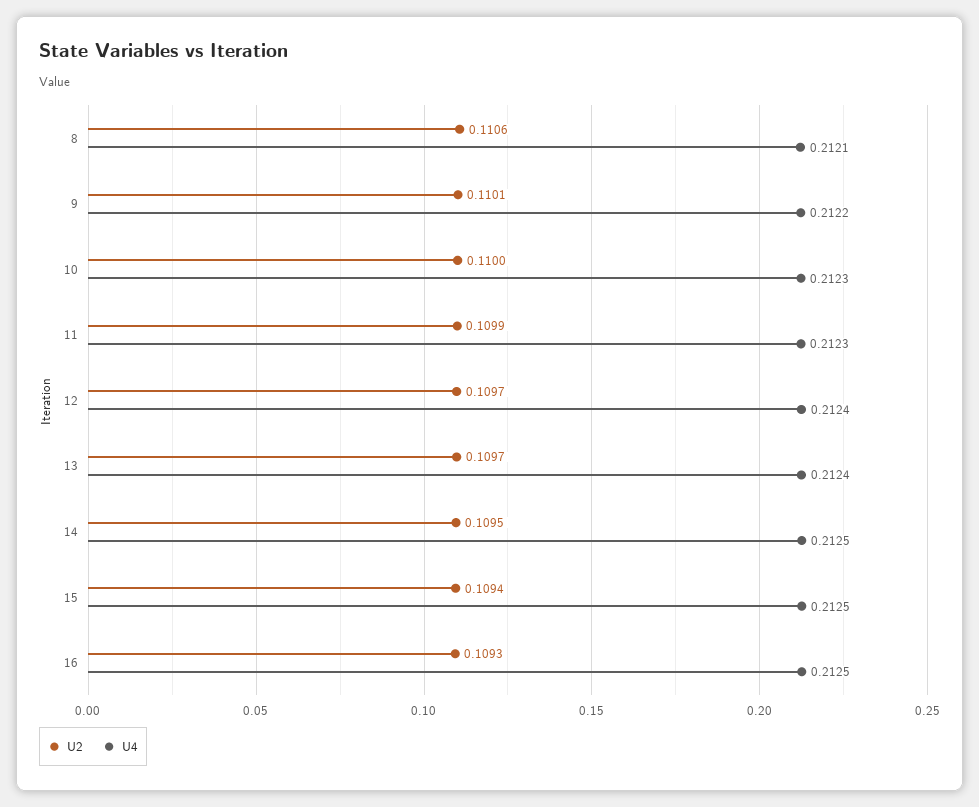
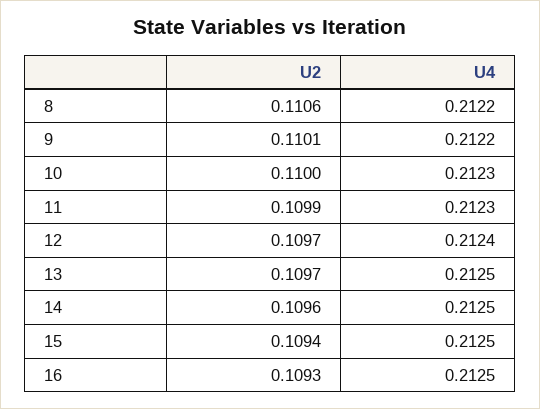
  {
    "U2": {
      "8": 0.1106,
      "9": 0.1101,
      "10": 0.11,
      "11": 0.1099,
      "12": 0.1097,
      "13": 0.1097,
-     "14": 0.1095,
+     "14": 0.1096,
      "15": 0.1094,
      "16": 0.1093
    },
    "U4": {
-     "8": 0.2121,
+     "8": 0.2122,
      "9": 0.2122,
      "10": 0.2123,
      "11": 0.2123,
      "12": 0.2124,
-     "13": 0.2124,
+     "13": 0.2125,
      "14": 0.2125,
      "15": 0.2125,
      "16": 0.2125
    }
  }

